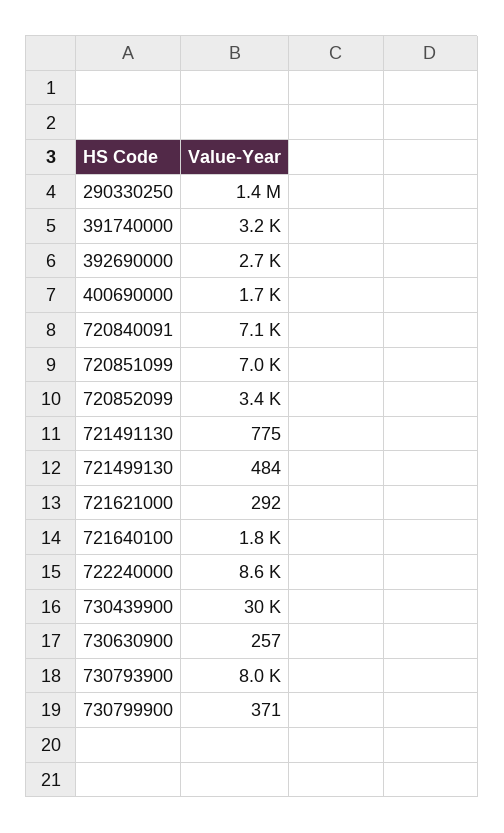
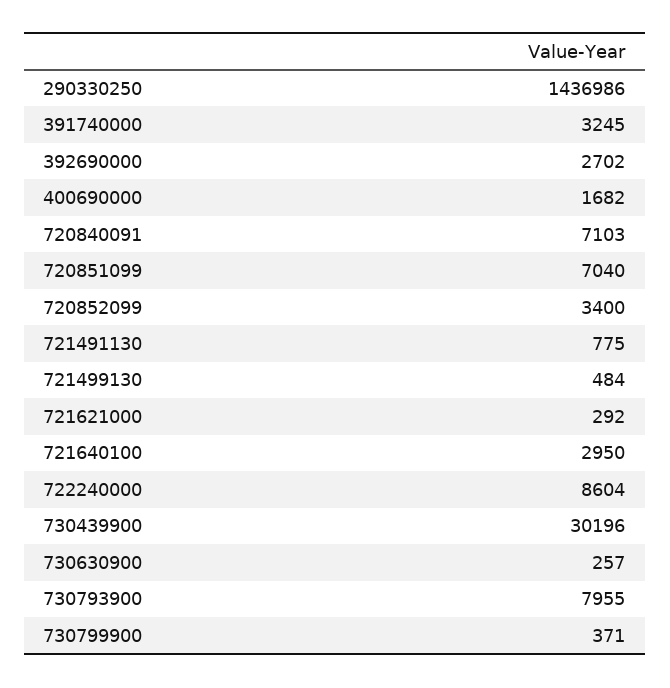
  {
    "290330250": 1436986,
    "391740000": 3245,
    "392690000": 2702,
    "400690000": 1682,
    "720840091": 7103,
    "720851099": 7040,
    "720852099": 3400,
    "721491130": 775,
    "721499130": 484,
    "721621000": 292,
-   "721640100": 1800,
+   "721640100": 2950,
    "722240000": 8604,
    "730439900": 30196,
    "730630900": 257,
    "730793900": 7955,
    "730799900": 371
  }

